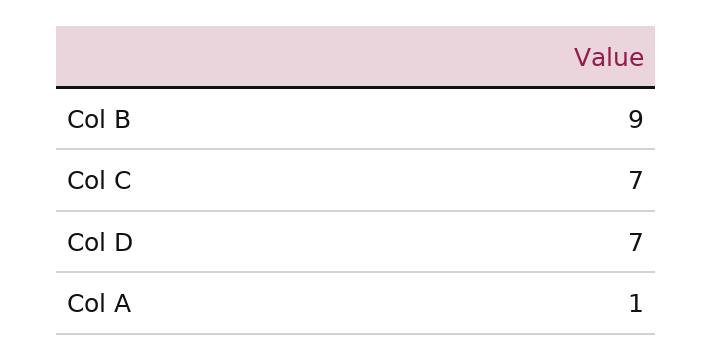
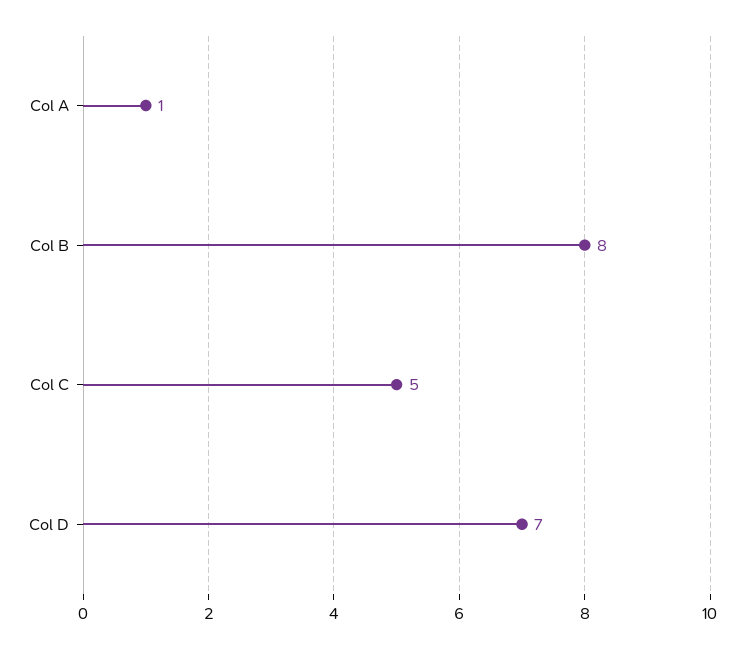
  {
-   "Col B": 9,
+   "Col B": 8,
-   "Col C": 7,
+   "Col C": 5,
    "Col D": 7,
    "Col A": 1
  }

